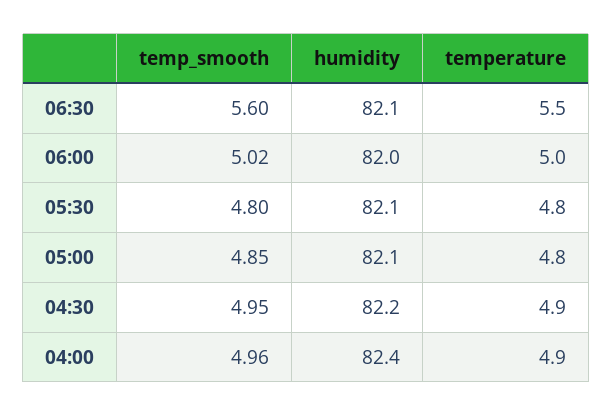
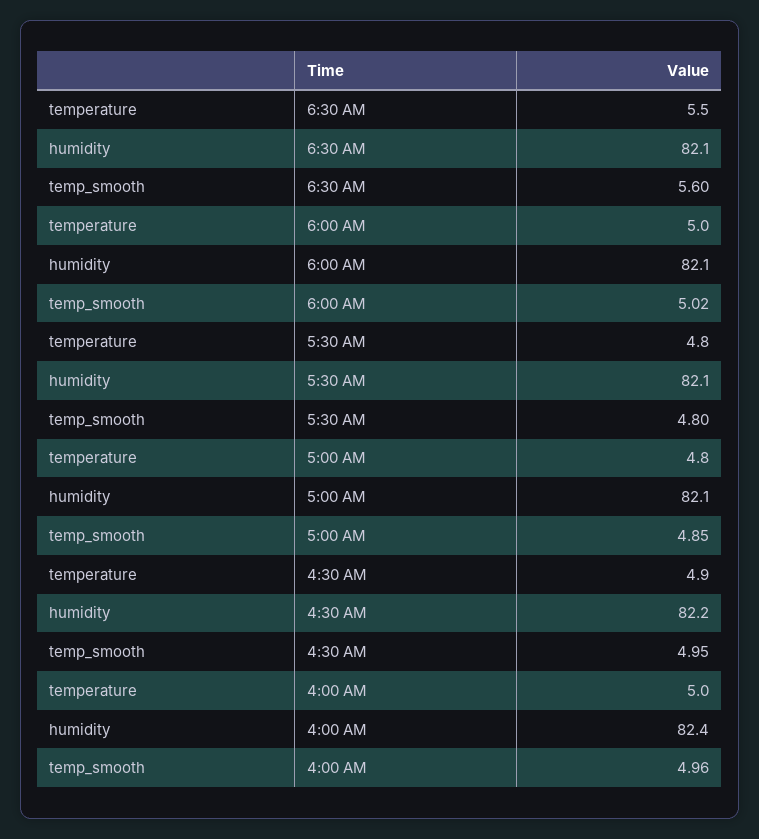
  {
    "temp_smooth": {
      "06:30": 5.6,
      "06:00": 5.02,
      "05:30": 4.8,
      "05:00": 4.85,
      "04:30": 4.95,
      "04:00": 4.96
    },
    "humidity": {
      "06:30": 82.1,
-     "06:00": 82,
+     "06:00": 82.1,
      "05:30": 82.1,
      "05:00": 82.1,
      "04:30": 82.2,
      "04:00": 82.4
    },
    "temperature": {
      "06:30": 5.5,
      "06:00": 5,
      "05:30": 4.8,
      "05:00": 4.8,
      "04:30": 4.9,
-     "04:00": 4.9
+     "04:00": 5
    }
  }

